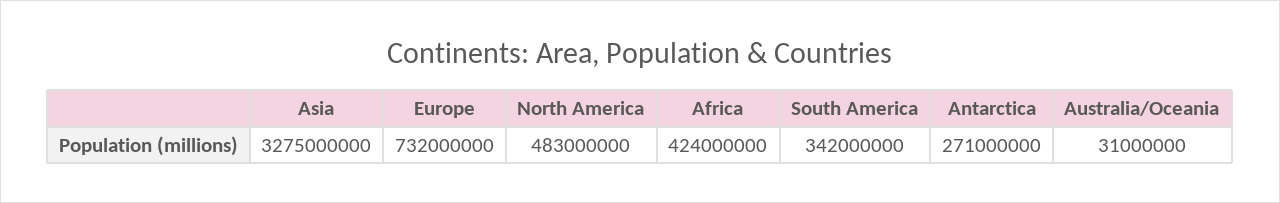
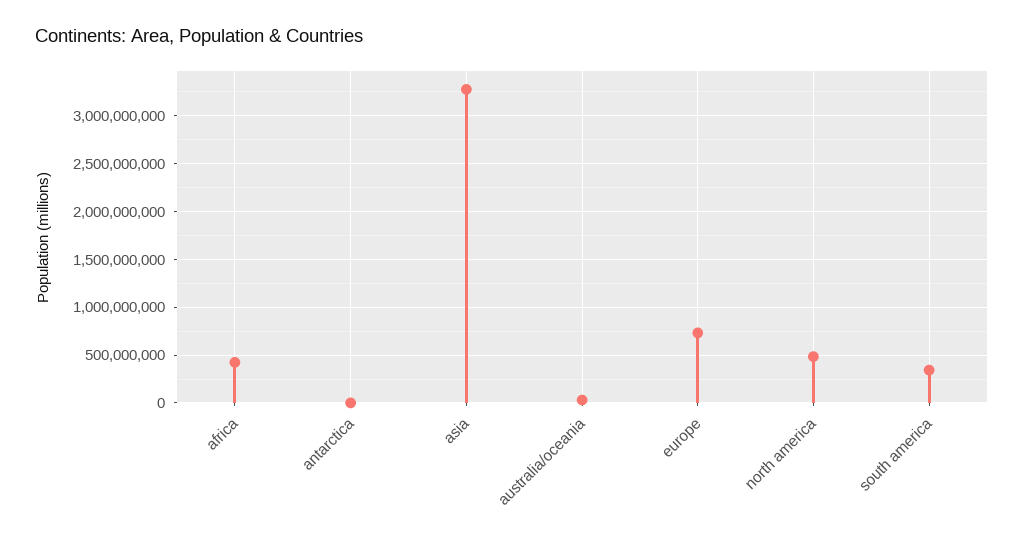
  {
    "Asia": 3275000000,
    "Europe": 732000000,
    "North America": 483000000,
    "Africa": 424000000,
    "South America": 342000000,
-   "Antarctica": 271000000,
+   "Antarctica": 0,
    "Australia/Oceania": 31000000
  }

